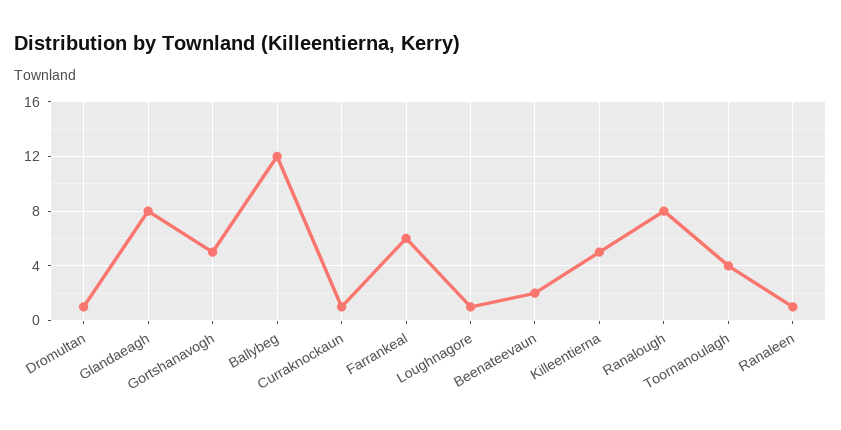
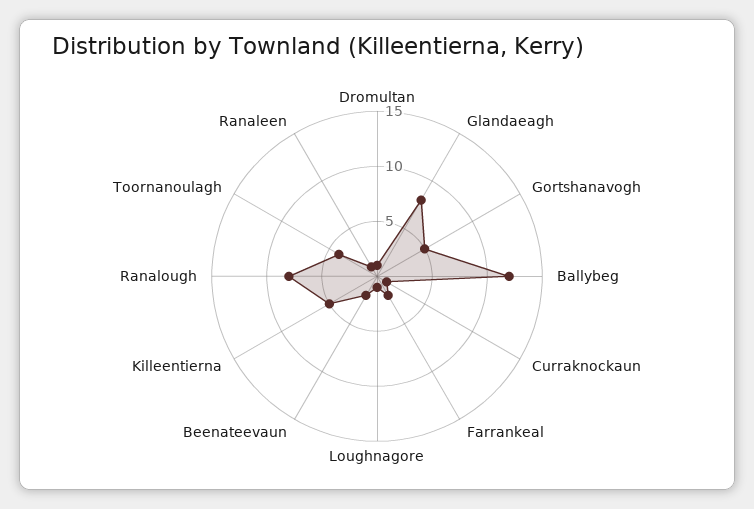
  {
    "Dromultan": 1,
    "Glandaeagh": 8,
    "Gortshanavogh": 5,
    "Ballybeg": 12,
    "Curraknockaun": 1,
-   "Farrankeal": 6,
+   "Farrankeal": 2,
    "Loughnagore": 1,
    "Beenateevaun": 2,
    "Killeentierna": 5,
    "Ranalough": 8,
    "Toornanoulagh": 4,
    "Ranaleen": 1
  }

